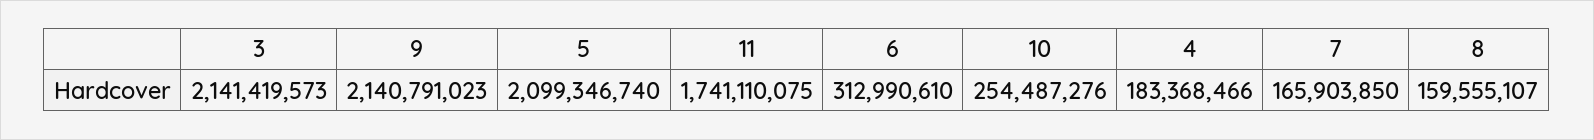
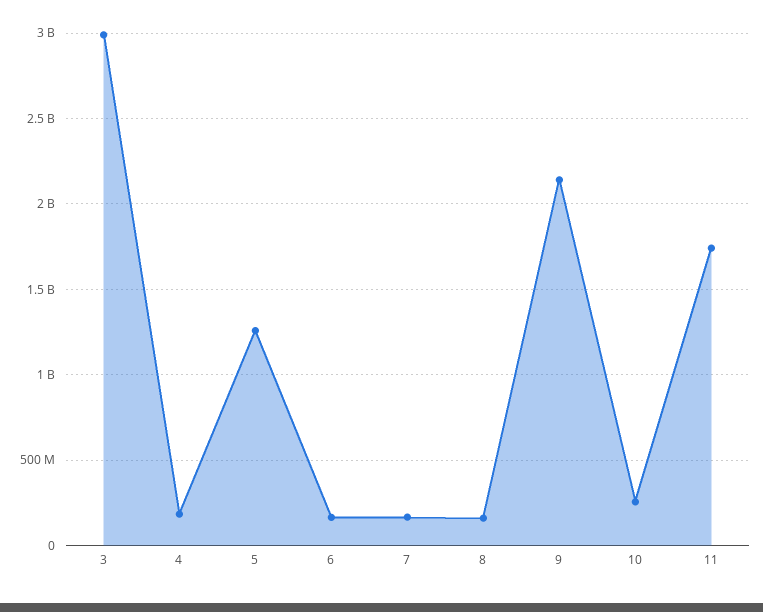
  {
-   "3": 2141419573,
+   "3": 3000000000,
    "9": 2140791023,
-   "5": 2099346740,
+   "5": 1250000000,
    "11": 1741110075,
-   "6": 312990610,
+   "6": 150000000,
    "10": 254487276,
    "4": 183368466,
    "7": 165903850,
    "8": 159555107
  }

